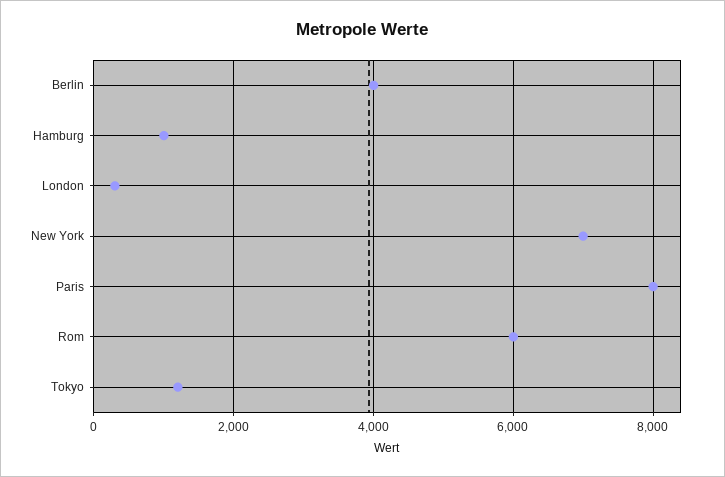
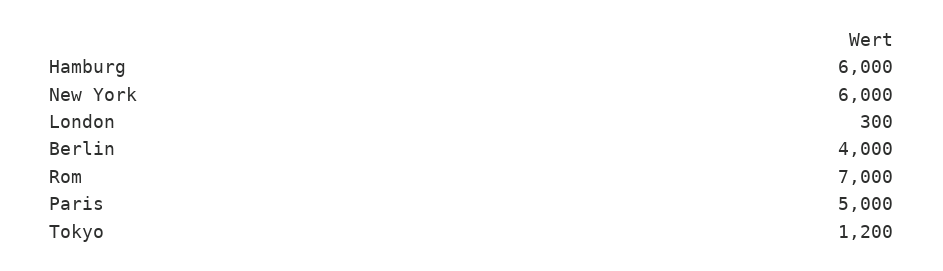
  {
    "Berlin": 4000,
-   "Hamburg": 1000,
+   "Hamburg": 6000,
    "London": 300,
-   "New York": 7000,
+   "New York": 6000,
-   "Paris": 8000,
+   "Paris": 5000,
-   "Rom": 6000,
+   "Rom": 7000,
    "Tokyo": 1200
  }

